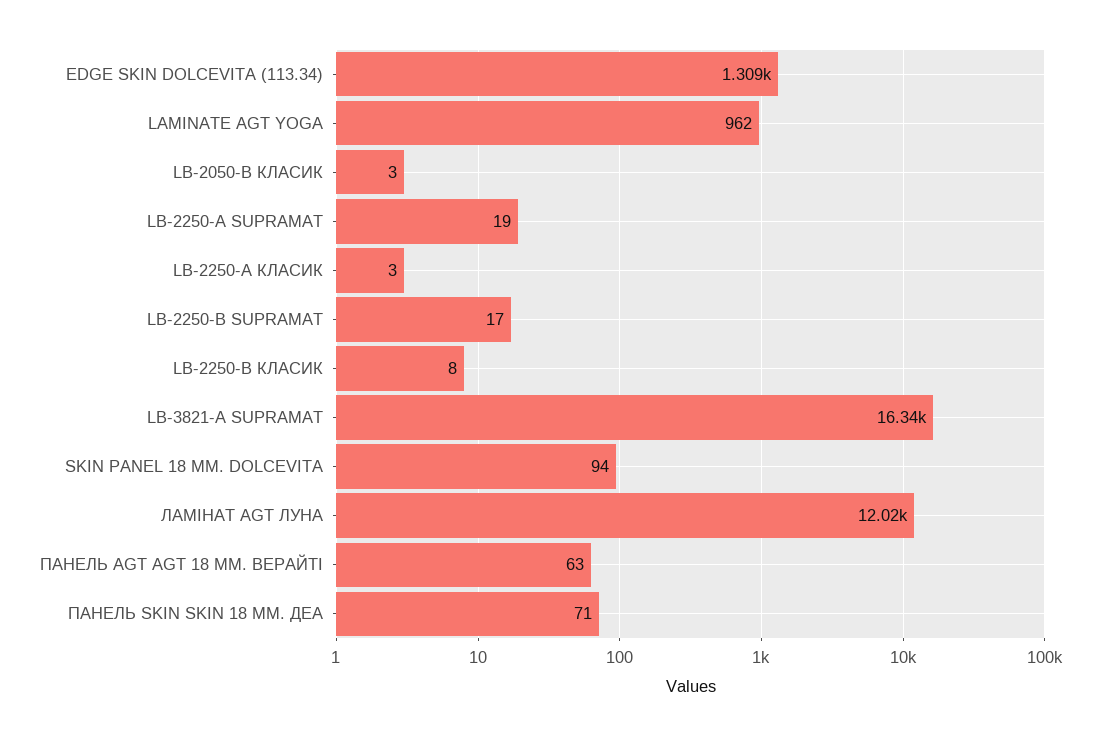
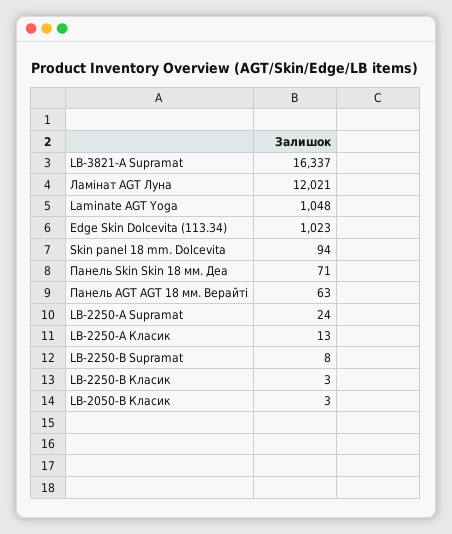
  {
-   "EDGE SKIN DOLCEVITA (113.34)": 1309,
+   "EDGE SKIN DOLCEVITA (113.34)": 1023,
-   "LAMINATE AGT YOGA": 962,
+   "LAMINATE AGT YOGA": 1048,
    "LB-2050-В КЛАСИК": 3,
-   "LB-2250-А SUPRAMAT": 19,
+   "LB-2250-А SUPRAMAT": 24,
-   "LB-2250-А КЛАСИК": 3,
+   "LB-2250-А КЛАСИК": 13,
-   "LB-2250-В SUPRAMAT": 17,
+   "LB-2250-В SUPRAMAT": 8,
-   "LB-2250-В КЛАСИК": 8,
+   "LB-2250-В КЛАСИК": 3,
    "LB-3821-А SUPRAMAT": 16337,
    "SKIN PANEL 18 MM. DOLCEVITA": 94,
    "ЛАМІНАТ AGT ЛУНА": 12021,
    "ПАНЕЛЬ AGT AGT 18 ММ. ВЕРАЙТІ": 63,
    "ПАНЕЛЬ SKIN SKIN 18 ММ. ДЕА": 71
  }

